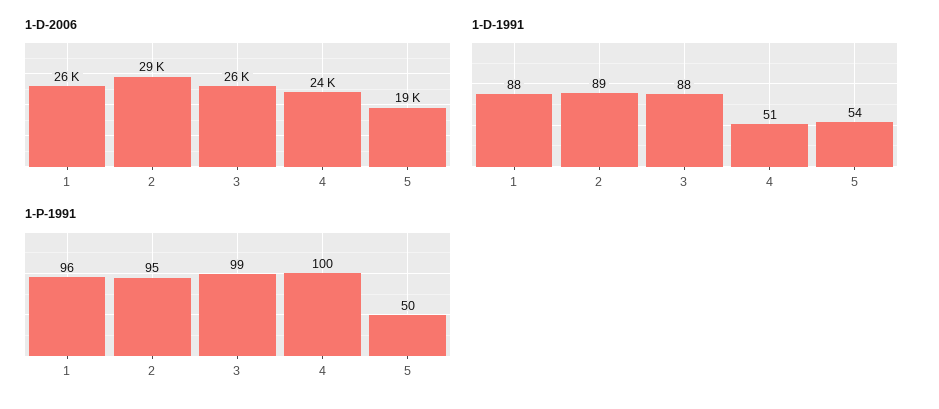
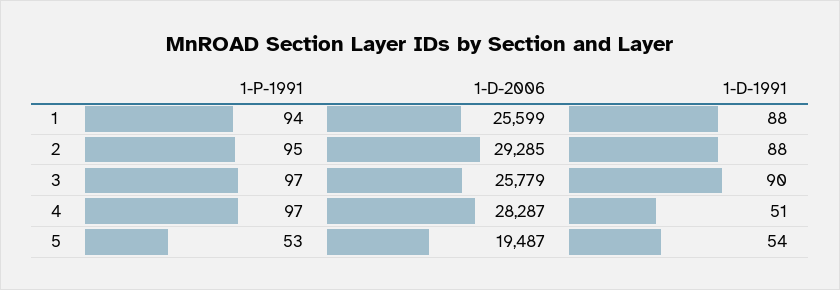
  {
    "1-D-2006": {
      "1": 25599,
      "2": 29285,
      "3": 25779,
-     "4": 24000,
+     "4": 28287,
      "5": 19487
    },
    "1-D-1991": {
      "1": 88,
-     "2": 89,
+     "2": 88,
-     "3": 88,
+     "3": 90,
      "4": 51,
      "5": 54
    },
    "1-P-1991": {
-     "1": 96,
+     "1": 94,
      "2": 95,
-     "3": 99,
+     "3": 97,
-     "4": 100,
+     "4": 97,
-     "5": 50
+     "5": 53
    }
  }

